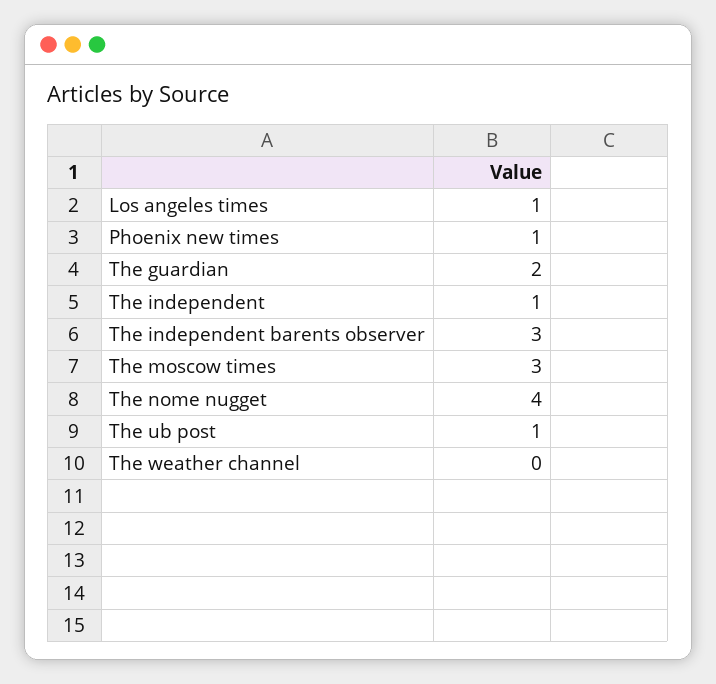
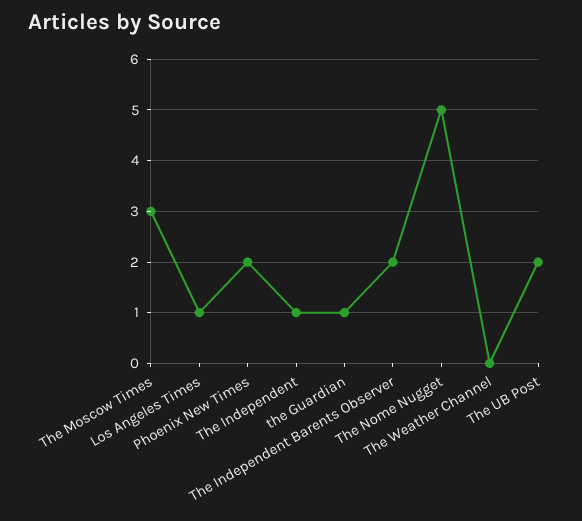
  {
    "Los angeles times": 1,
-   "Phoenix new times": 1,
+   "Phoenix new times": 2,
-   "The guardian": 2,
+   "The guardian": 1,
    "The independent": 1,
-   "The independent barents observer": 3,
+   "The independent barents observer": 2,
    "The moscow times": 3,
-   "The nome nugget": 4,
+   "The nome nugget": 5,
-   "The ub post": 1,
+   "The ub post": 2,
    "The weather channel": 0
  }

